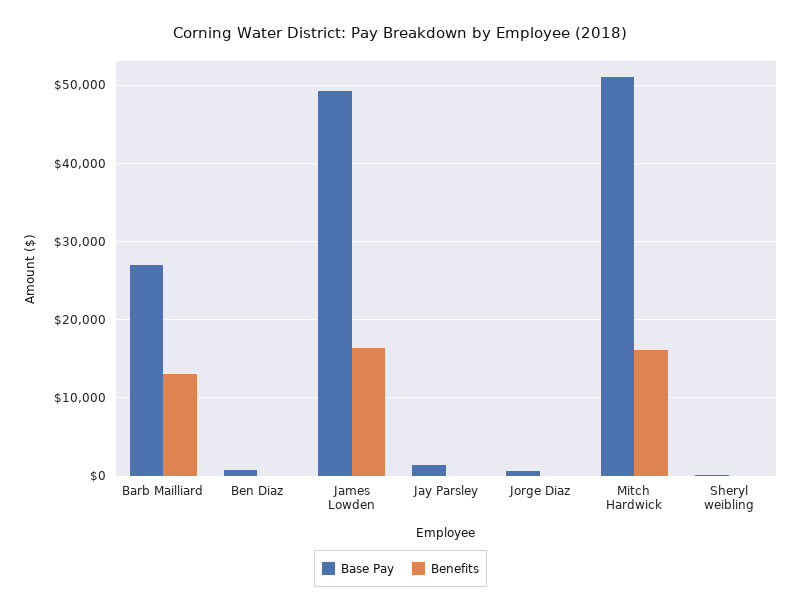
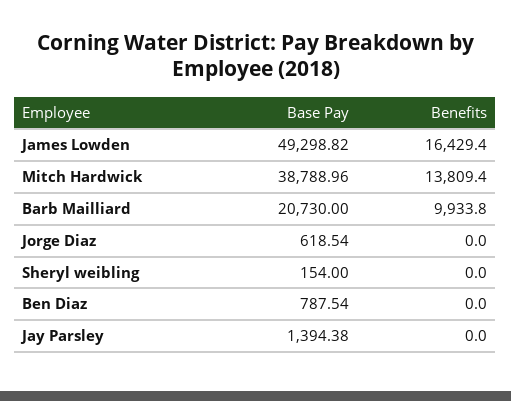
  {
    "Base Pay": {
-     "Barb Mailliard": 27000,
+     "Barb Mailliard": 20730,
      "Ben Diaz": 787.54,
      "James Lowden": 49298.82,
      "Jay Parsley": 1394.38,
      "Jorge Diaz": 618.54,
-     "Mitch Hardwick": 51000,
+     "Mitch Hardwick": 38788.96,
      "Sheryl weibling": 154
    },
    "Benefits": {
-     "Barb Mailliard": 13000,
+     "Barb Mailliard": 9933.8,
      "Ben Diaz": 0,
      "James Lowden": 16429.4,
      "Jay Parsley": 0,
      "Jorge Diaz": 0,
-     "Mitch Hardwick": 16000,
+     "Mitch Hardwick": 13809.4,
      "Sheryl weibling": 0
    }
  }

